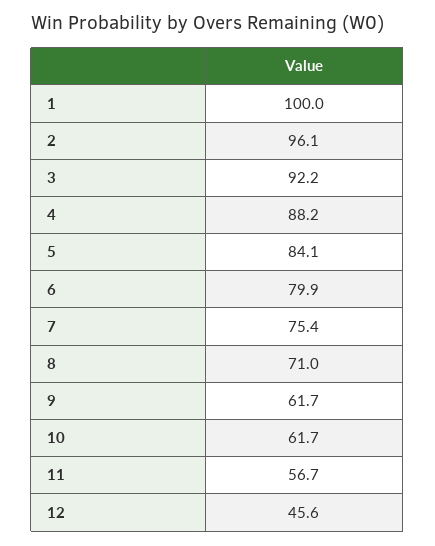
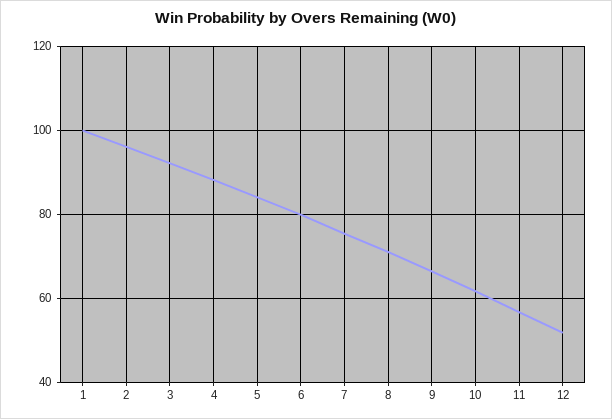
  {
    "1": 100,
    "2": 96.1,
    "3": 92.2,
    "4": 88.2,
    "5": 84.1,
    "6": 79.9,
    "7": 75.4,
    "8": 71,
-   "9": 61.7,
+   "9": 66,
    "10": 61.7,
    "11": 56.7,
-   "12": 45.6
+   "12": 52
  }

